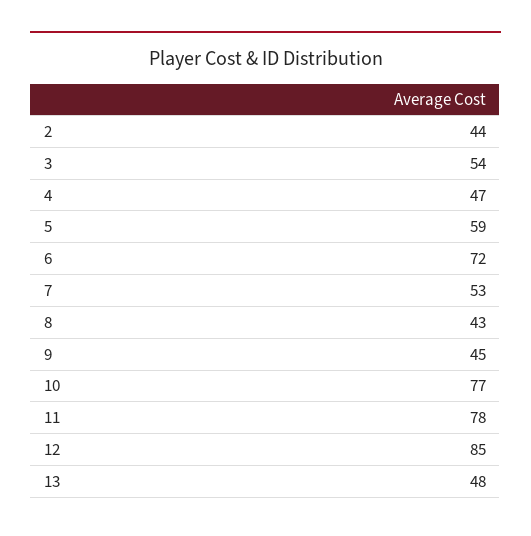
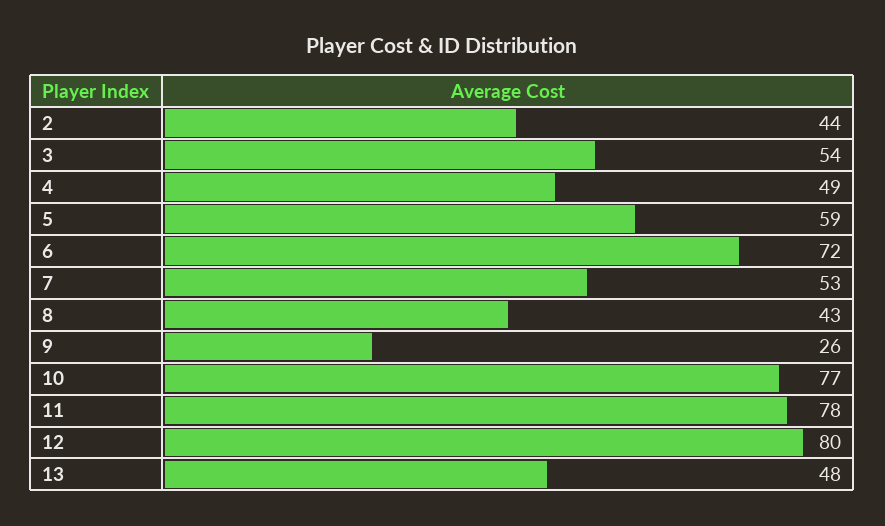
  {
    "2": 44,
    "3": 54,
-   "4": 47,
+   "4": 49,
    "5": 59,
    "6": 72,
    "7": 53,
    "8": 43,
-   "9": 45,
+   "9": 26,
    "10": 77,
    "11": 78,
-   "12": 85,
+   "12": 80,
    "13": 48
  }

